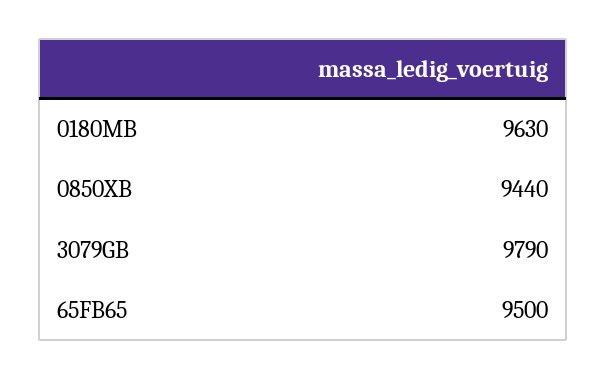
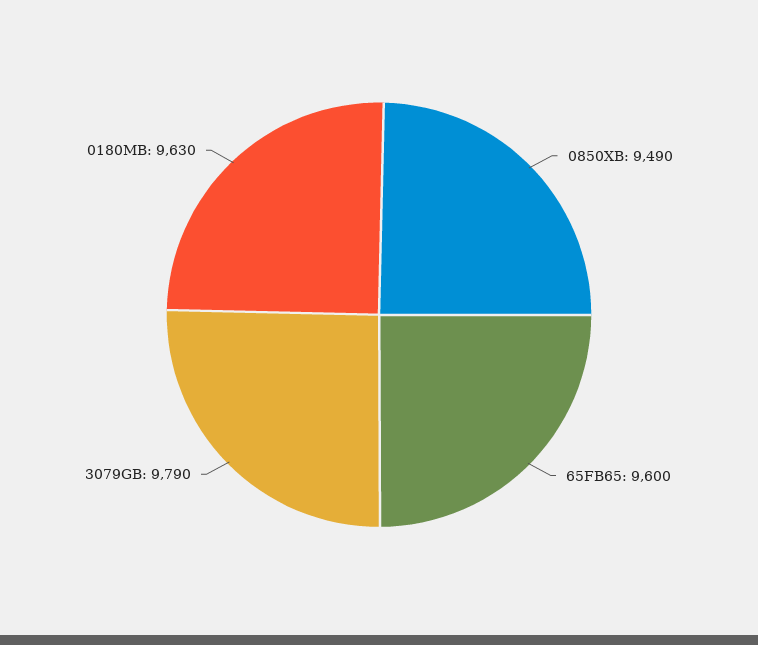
  {
    "0180MB": 9630,
-   "0850XB": 9440,
+   "0850XB": 9490,
    "3079GB": 9790,
-   "65FB65": 9500
+   "65FB65": 9600
  }

